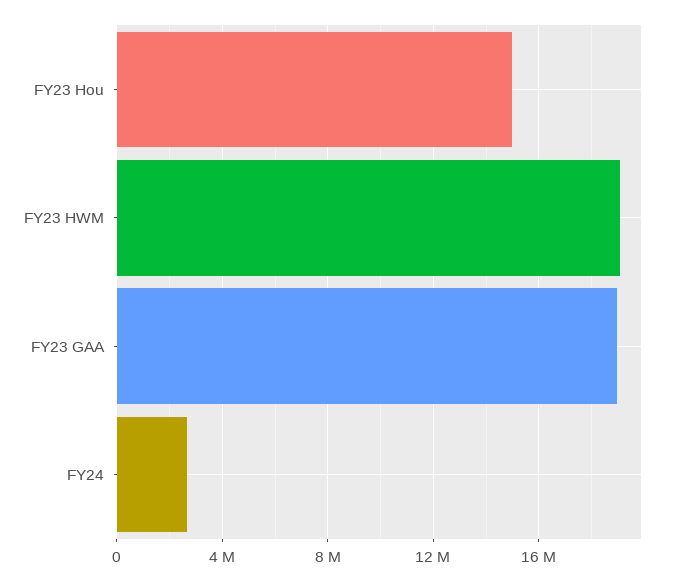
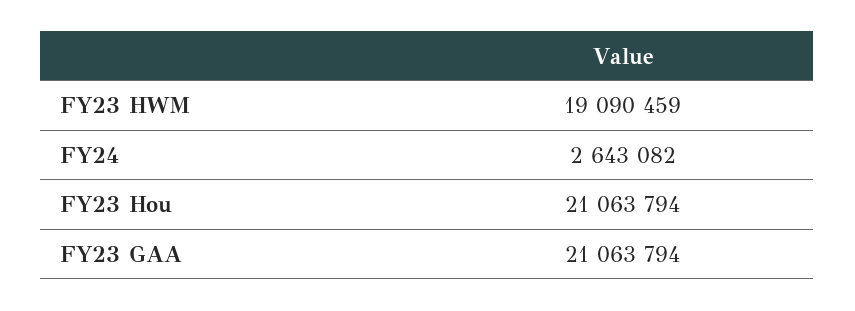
  {
-   "FY23 Hou": 15000000,
+   "FY23 Hou": 21063794,
    "FY23 HWM": 19090459,
-   "FY23 GAA": 19000000,
+   "FY23 GAA": 21063794,
    "FY24": 2643082
  }

